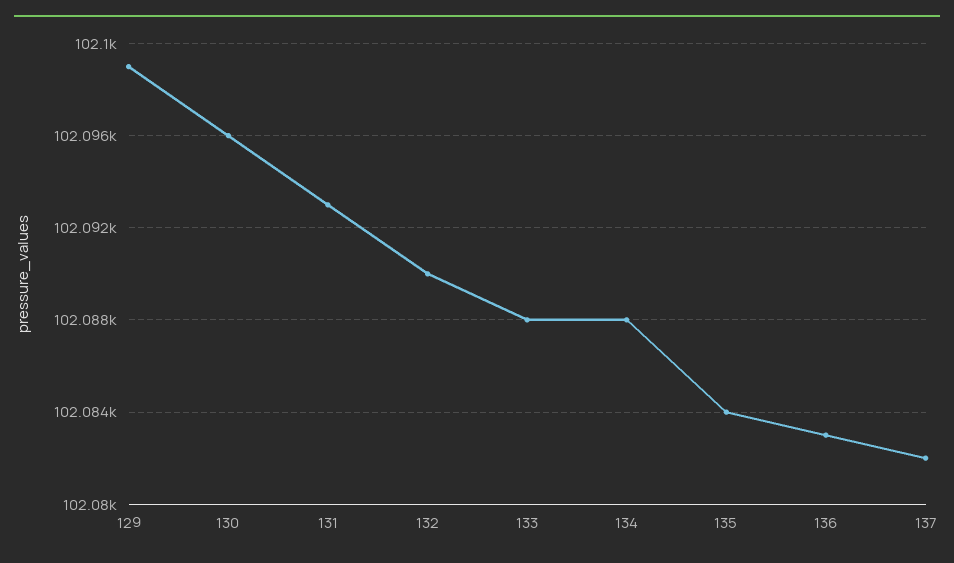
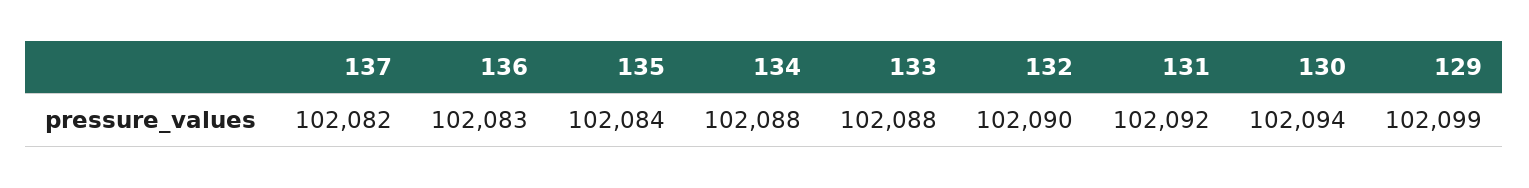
  {
    "129": 102099,
-   "130": 102096,
+   "130": 102094,
-   "131": 102093,
+   "131": 102092,
    "132": 102090,
    "133": 102088,
    "134": 102088,
    "135": 102084,
    "136": 102083,
    "137": 102082
  }

